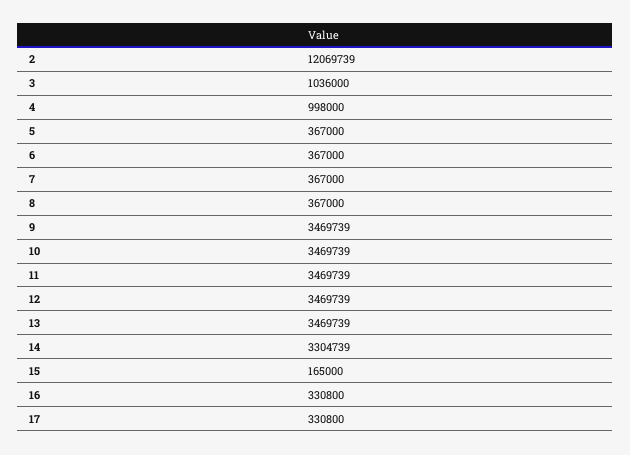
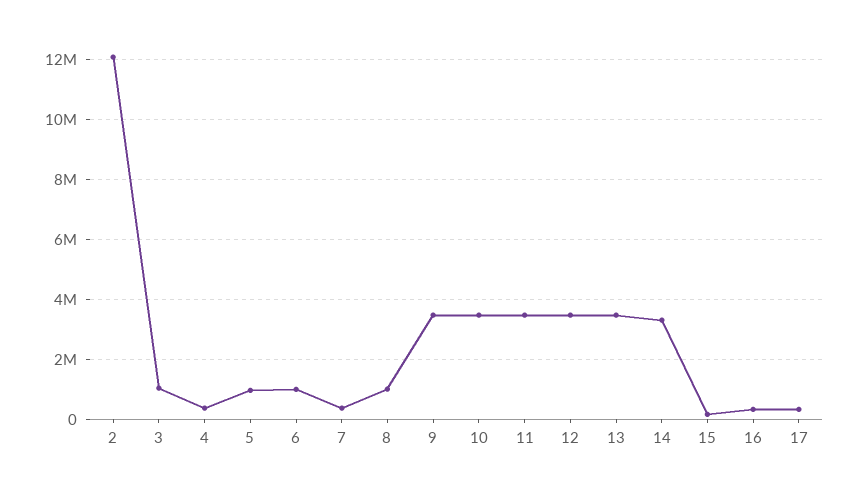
  {
    "2": 12069739,
    "3": 1036000,
-   "4": 998000,
+   "4": 400000,
-   "5": 367000,
+   "5": 1000000,
-   "6": 367000,
+   "6": 1000000,
    "7": 367000,
-   "8": 367000,
+   "8": 1000000,
    "9": 3469739,
    "10": 3469739,
    "11": 3469739,
    "12": 3469739,
    "13": 3469739,
    "14": 3304739,
    "15": 165000,
    "16": 330800,
    "17": 330800
  }

